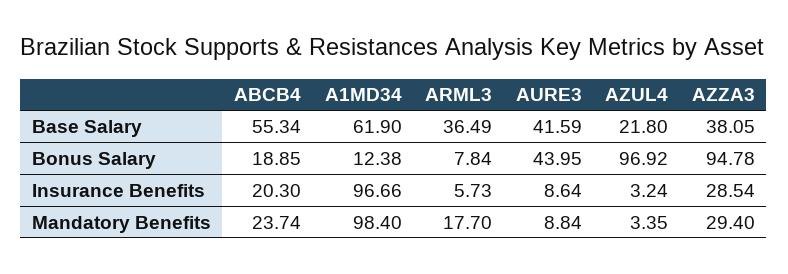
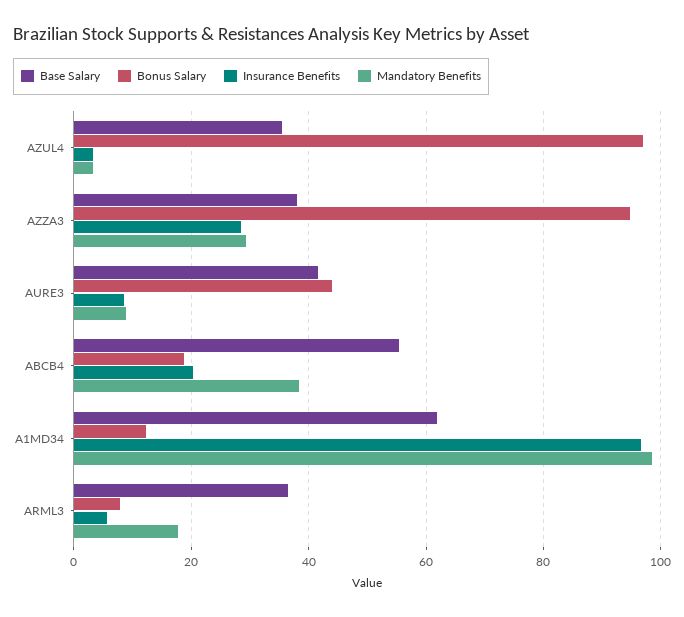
  {
    "Base Salary": {
      "ABCB4": 55.34,
      "A1MD34": 61.9,
      "ARML3": 36.49,
      "AURE3": 41.59,
-     "AZUL4": 21.8,
+     "AZUL4": 36,
      "AZZA3": 38.05
    },
    "Bonus Salary": {
      "ABCB4": 18.85,
      "A1MD34": 12.38,
      "ARML3": 7.84,
      "AURE3": 43.95,
      "AZUL4": 96.92,
      "AZZA3": 94.78
    },
    "Insurance Benefits": {
      "ABCB4": 20.3,
      "A1MD34": 96.66,
      "ARML3": 5.73,
      "AURE3": 8.64,
      "AZUL4": 3.24,
      "AZZA3": 28.54
    },
    "Mandatory Benefits": {
-     "ABCB4": 23.74,
+     "ABCB4": 38,
      "A1MD34": 98.4,
      "ARML3": 17.7,
      "AURE3": 8.84,
      "AZUL4": 3.35,
      "AZZA3": 29.4
    }
  }

